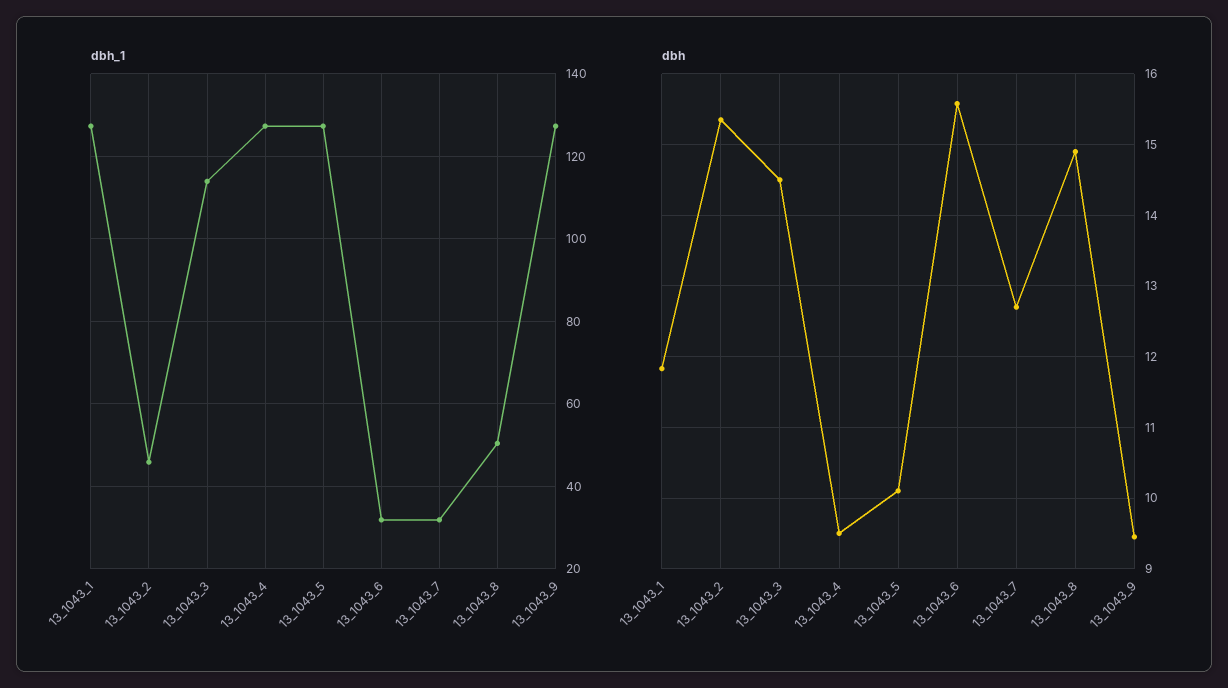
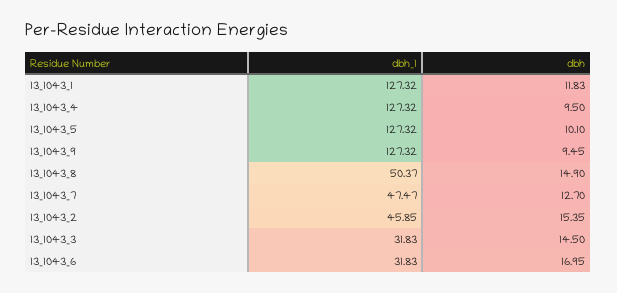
  {
    "dbh_1": {
      "13_1043_1": 127.32,
      "13_1043_2": 45.85,
-     "13_1043_3": 114,
+     "13_1043_3": 31.83,
      "13_1043_4": 127.32,
      "13_1043_5": 127.32,
      "13_1043_6": 31.83,
-     "13_1043_7": 32,
+     "13_1043_7": 47.47,
      "13_1043_8": 50.37,
      "13_1043_9": 127.32
    },
    "dbh": {
      "13_1043_1": 11.83,
      "13_1043_2": 15.35,
      "13_1043_3": 14.5,
      "13_1043_4": 9.5,
      "13_1043_5": 10.1,
-     "13_1043_6": 15.6,
+     "13_1043_6": 16.95,
      "13_1043_7": 12.7,
      "13_1043_8": 14.9,
      "13_1043_9": 9.45
    }
  }

